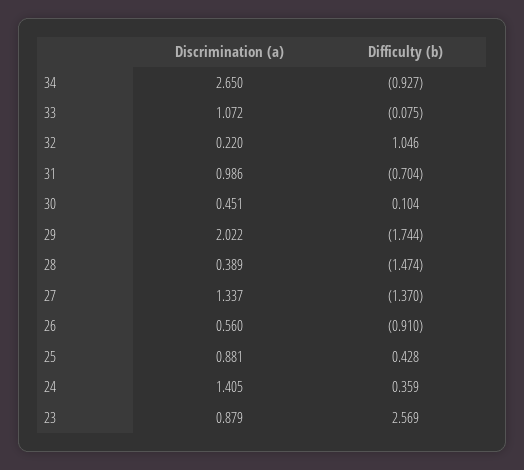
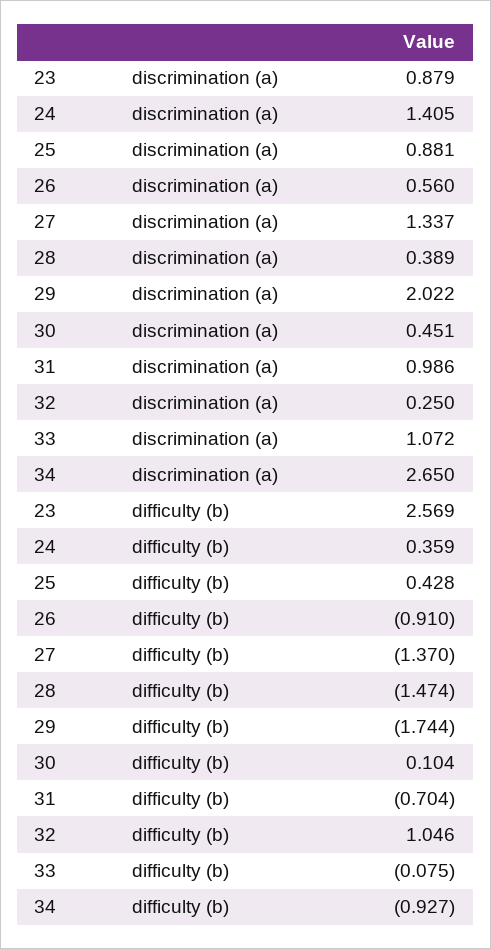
  {
    "Discrimination (a)": {
      "34": 2.65,
      "33": 1.072,
-     "32": 0.22,
+     "32": 0.25,
      "31": 0.986,
      "30": 0.451,
      "29": 2.022,
      "28": 0.389,
      "27": 1.337,
      "26": 0.56,
      "25": 0.881,
      "24": 1.405,
      "23": 0.879
    },
    "Difficulty (b)": {
      "34": -0.927,
      "33": -0.075,
      "32": 1.046,
      "31": -0.704,
      "30": 0.104,
      "29": -1.744,
      "28": -1.474,
      "27": -1.37,
      "26": -0.91,
      "25": 0.428,
      "24": 0.359,
      "23": 2.569
    }
  }

